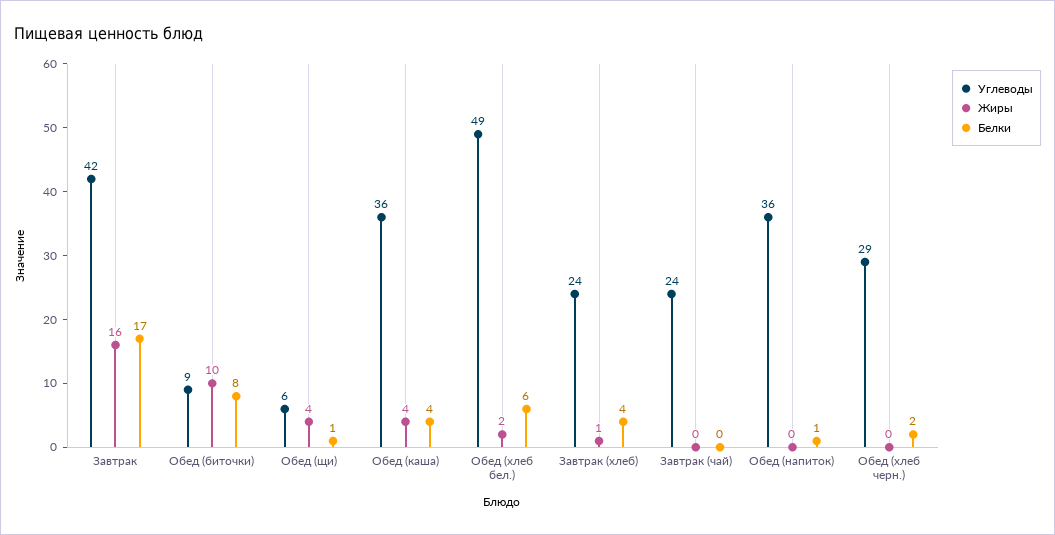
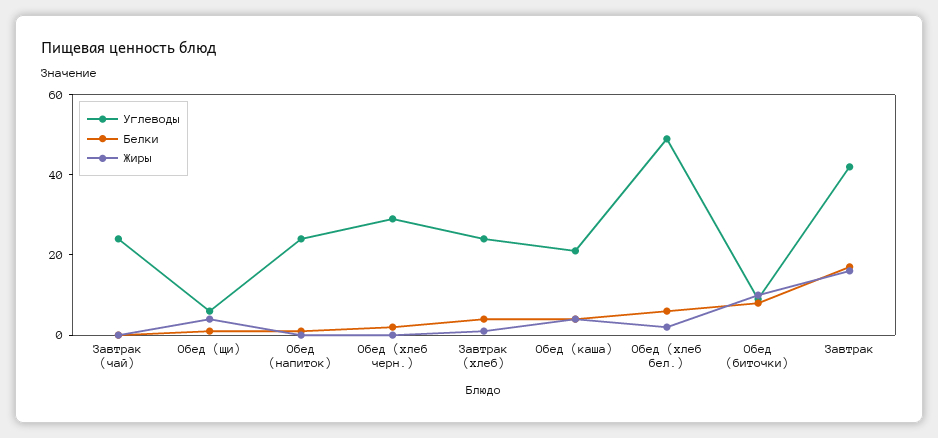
  {
    "Углеводы": {
      "Завтрак": 42,
      "Обед (биточки)": 9,
      "Обед (щи)": 6,
-     "Обед (каша)": 36,
+     "Обед (каша)": 20,
      "Обед (хлеб бел.)": 49,
      "Завтрак (хлеб)": 24,
      "Завтрак (чай)": 24,
-     "Обед (напиток)": 36,
+     "Обед (напиток)": 25,
      "Обед (хлеб черн.)": 29
    },
    "Жиры": {
      "Завтрак": 16,
      "Обед (биточки)": 10,
      "Обед (щи)": 4,
      "Обед (каша)": 4,
      "Обед (хлеб бел.)": 2,
      "Завтрак (хлеб)": 1,
      "Завтрак (чай)": 0,
      "Обед (напиток)": 0,
      "Обед (хлеб черн.)": 0
    },
    "Белки": {
      "Завтрак": 17,
      "Обед (биточки)": 8,
      "Обед (щи)": 1,
      "Обед (каша)": 4,
      "Обед (хлеб бел.)": 6,
      "Завтрак (хлеб)": 4,
      "Завтрак (чай)": 0,
      "Обед (напиток)": 1,
      "Обед (хлеб черн.)": 2
    }
  }

